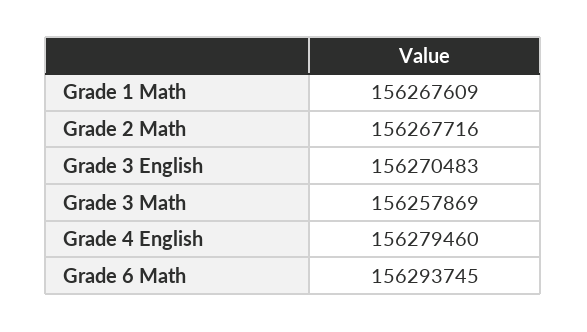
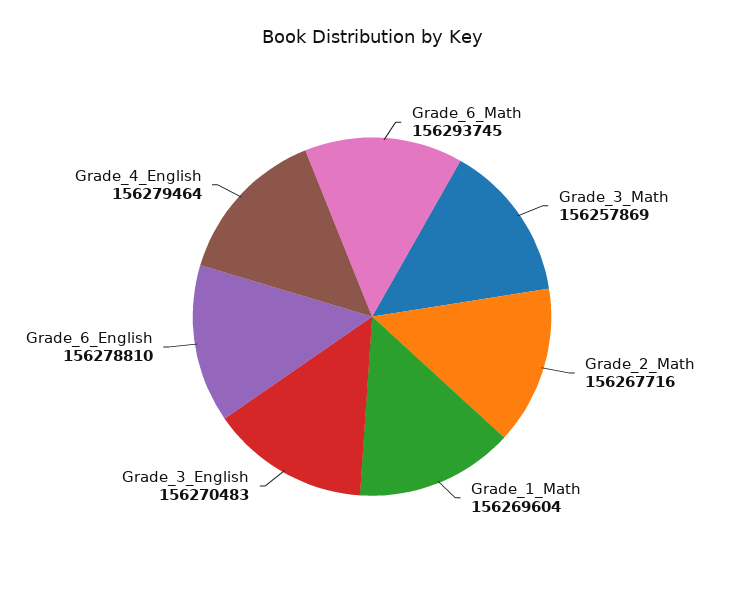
  {
-   "Grade 1 Math": 156267609,
+   "Grade 1 Math": 156269604,
    "Grade 2 Math": 156267716,
    "Grade 3 English": 156270483,
    "Grade 3 Math": 156257869,
-   "Grade 4 English": 156279460,
+   "Grade 4 English": 156279464,
-   "Grade 6 Math": 156293745
+   "Grade 6 Math": 156293745,
+   "Grade_6_English": 156278810
  }

